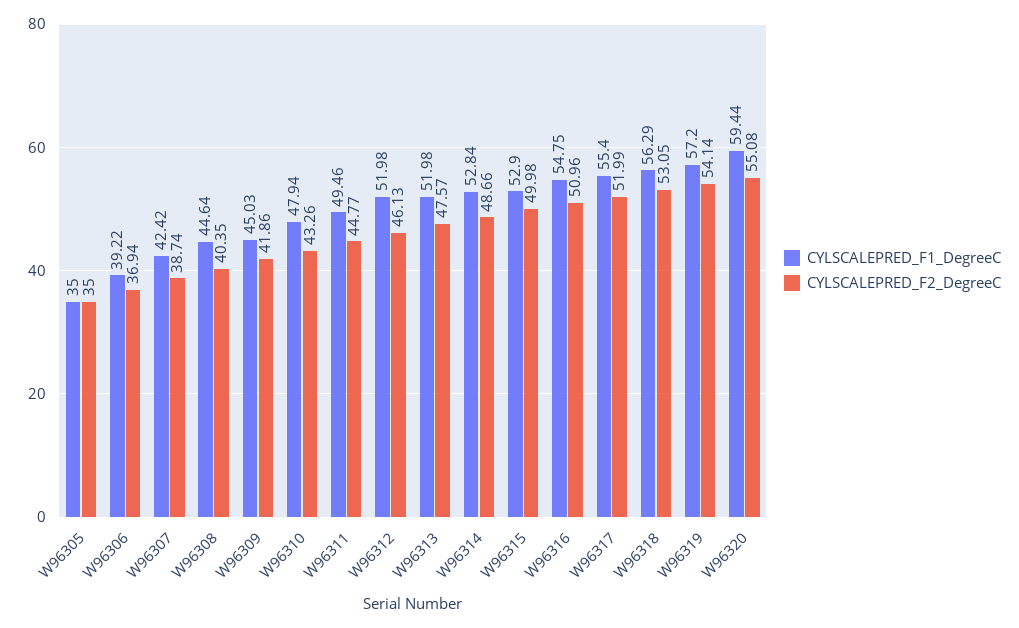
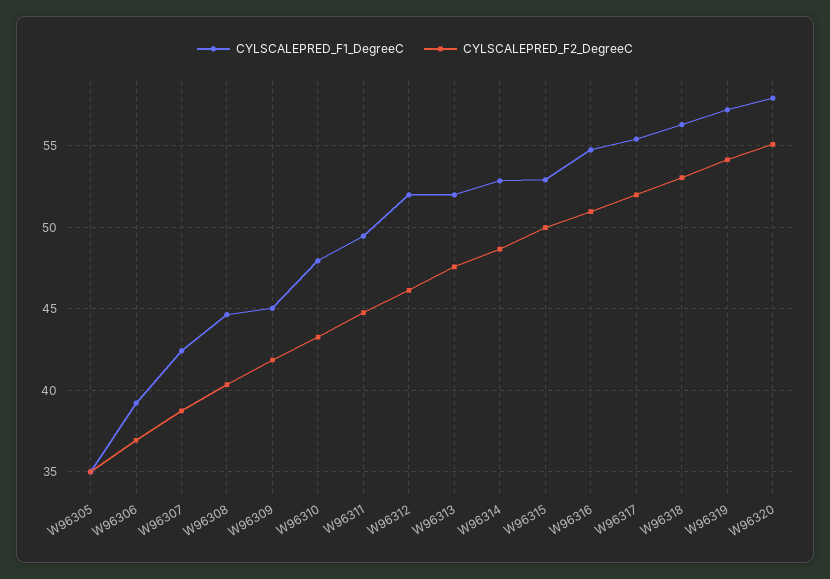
  {
    "CYLSCALEPRED_F1_DegreeC": {
      "W96305": 35,
      "W96306": 39.22,
      "W96307": 42.42,
      "W96308": 44.64,
      "W96309": 45.03,
      "W96310": 47.94,
      "W96311": 49.46,
      "W96312": 51.98,
      "W96313": 51.98,
      "W96314": 52.84,
      "W96315": 52.9,
      "W96316": 54.75,
      "W96317": 55.4,
      "W96318": 56.29,
      "W96319": 57.2,
-     "W96320": 59.44
+     "W96320": 58
    },
    "CYLSCALEPRED_F2_DegreeC": {
      "W96305": 35,
      "W96306": 36.94,
      "W96307": 38.74,
      "W96308": 40.35,
      "W96309": 41.86,
      "W96310": 43.26,
      "W96311": 44.77,
      "W96312": 46.13,
      "W96313": 47.57,
      "W96314": 48.66,
      "W96315": 49.98,
      "W96316": 50.96,
      "W96317": 51.99,
      "W96318": 53.05,
      "W96319": 54.14,
      "W96320": 55.08
    }
  }

